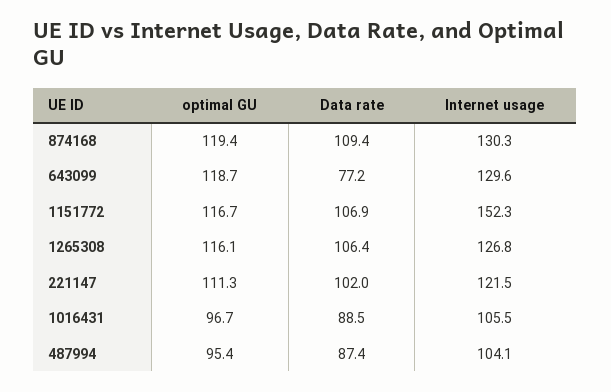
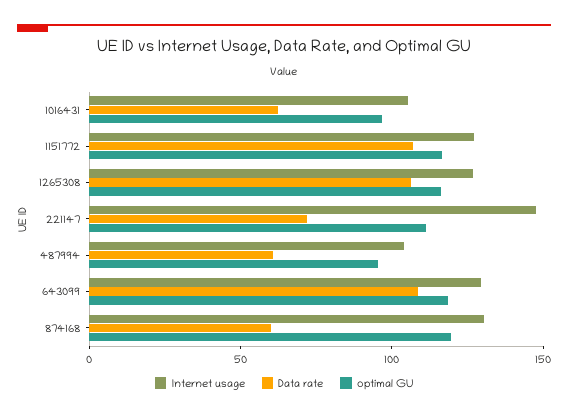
  {
    "optimal GU": {
      "874168": 119.4,
      "643099": 118.7,
      "1151772": 116.7,
      "1265308": 116.1,
      "221147": 111.3,
      "1016431": 96.7,
      "487994": 95.4
    },
    "Data rate": {
-     "874168": 109.4,
+     "874168": 60,
-     "643099": 77.2,
+     "643099": 110,
      "1151772": 106.9,
      "1265308": 106.4,
-     "221147": 102,
+     "221147": 70,
-     "1016431": 88.5,
+     "1016431": 60,
-     "487994": 87.4
+     "487994": 60
    },
    "Internet usage": {
      "874168": 130.3,
      "643099": 129.6,
-     "1151772": 152.3,
+     "1151772": 130,
      "1265308": 126.8,
-     "221147": 121.5,
+     "221147": 150,
      "1016431": 105.5,
      "487994": 104.1
    }
  }

